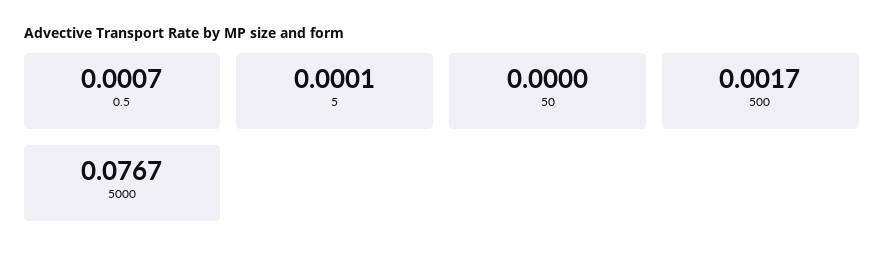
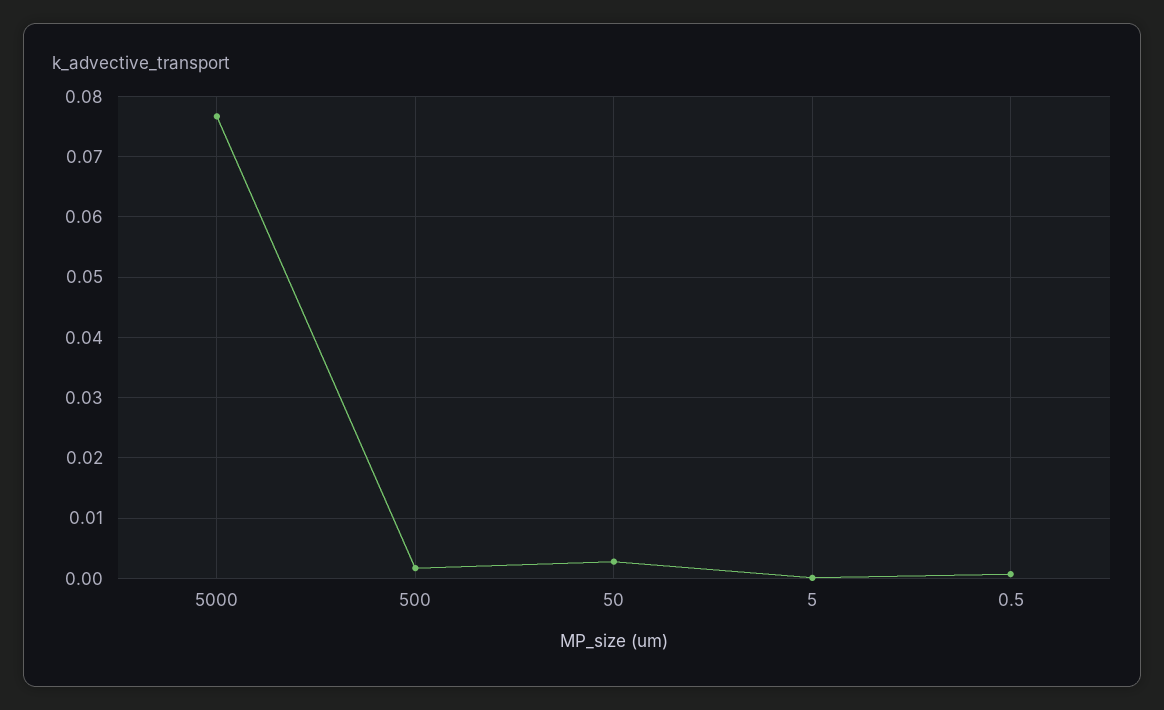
  {
    "0.5": 0.0007,
    "5": 0.0001,
-   "50": 0,
+   "50": 0.003,
    "500": 0.0017,
    "5000": 0.0767
  }

